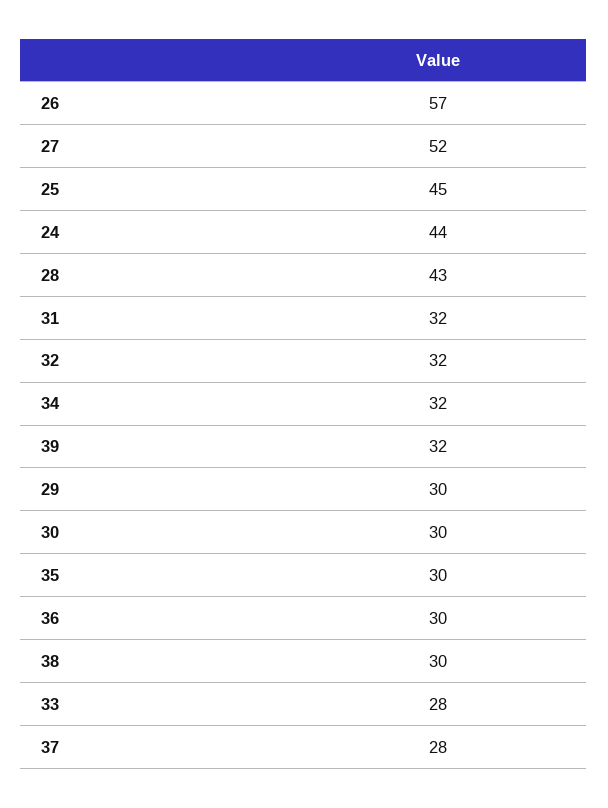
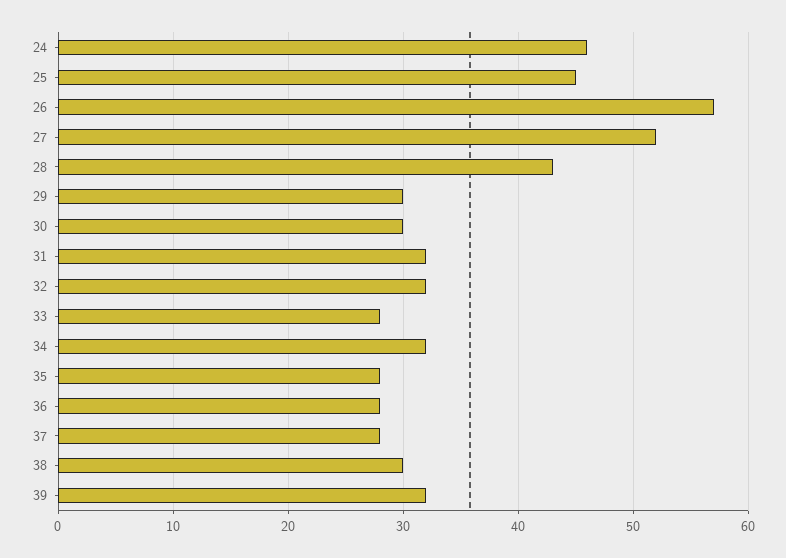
  {
    "26": 57,
    "27": 52,
    "25": 45,
-   "24": 44,
+   "24": 46,
    "28": 43,
    "31": 32,
    "32": 32,
    "34": 32,
    "39": 32,
    "29": 30,
    "30": 30,
-   "35": 30,
+   "35": 28,
-   "36": 30,
+   "36": 28,
    "38": 30,
    "33": 28,
    "37": 28
  }

